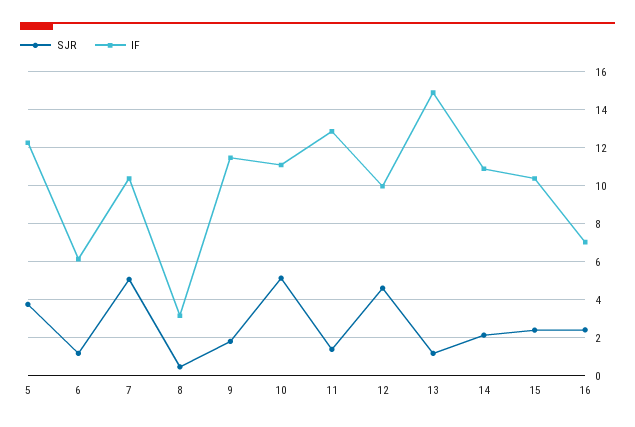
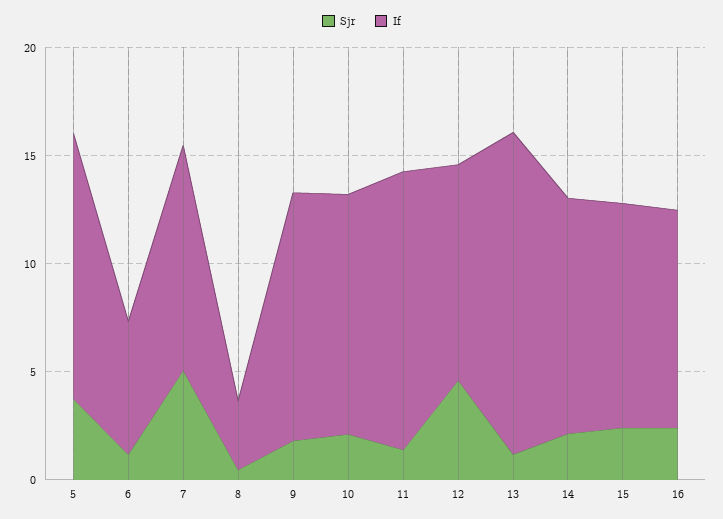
  {
    "SJR": {
      "5": 4,
      "6": 1,
      "7": 5,
      "8": 0.5,
      "9": 2,
-     "10": 5,
+     "10": 2,
      "11": 1.5,
      "12": 4.5,
      "13": 1,
      "14": 2,
      "15": 2.5,
      "16": 2.5
    },
    "IF": {
      "5": 12.5,
      "6": 6,
      "7": 10.5,
      "8": 3,
      "9": 11.5,
      "10": 11,
      "11": 13,
      "12": 10,
      "13": 15,
      "14": 11,
      "15": 10.5,
-     "16": 7
+     "16": 10
    }
  }

